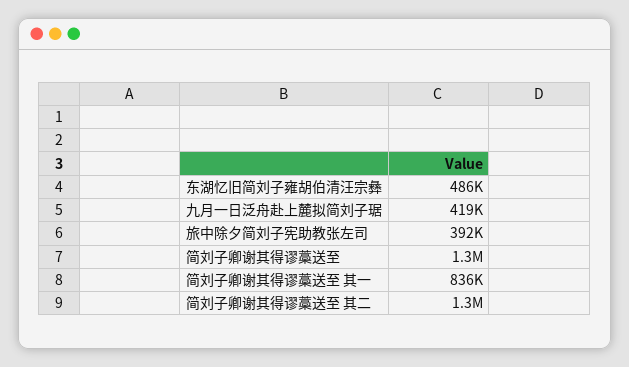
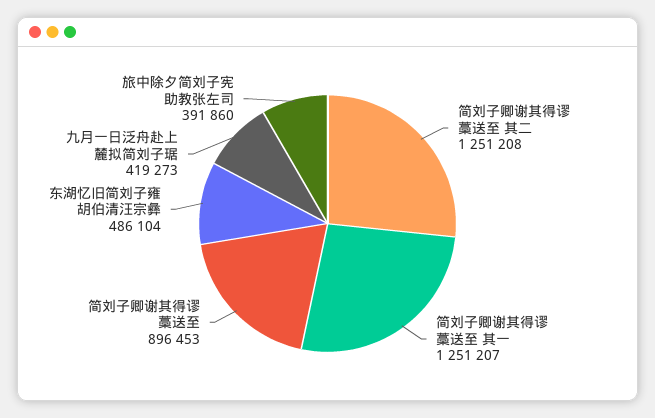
  {
    "东湖忆旧简刘子雍胡伯清汪宗彝": 486104,
    "九月一日泛舟赴上麓拟简刘子琚": 419273,
    "旅中除夕简刘子宪助教张左司": 391860,
-   "简刘子卿谢其得谬藁送至": 1300000,
+   "简刘子卿谢其得谬藁送至": 896453,
-   "简刘子卿谢其得谬藁送至 其一": 836000,
+   "简刘子卿谢其得谬藁送至 其一": 1251207,
    "简刘子卿谢其得谬藁送至 其二": 1251208
  }

